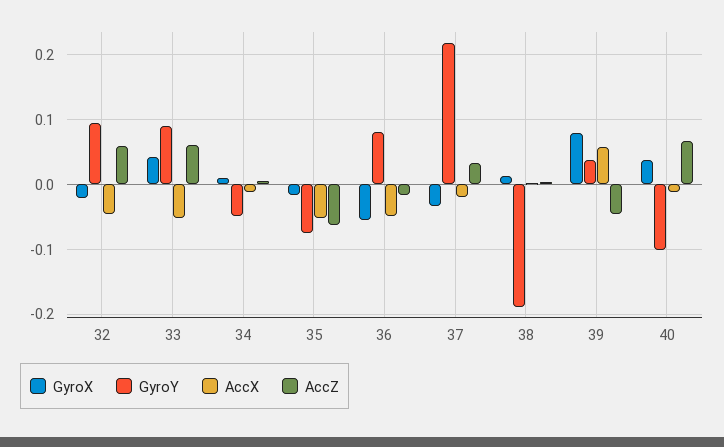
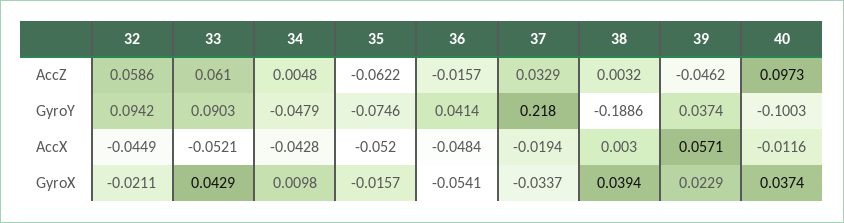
  {
    "GyroX": {
      "32": -0.0211,
      "33": 0.0429,
      "34": 0.0098,
      "35": -0.0157,
      "36": -0.0541,
      "37": -0.0337,
-     "38": 0.01,
+     "38": 0.0394,
-     "39": 0.08,
+     "39": 0.0229,
      "40": 0.0374
    },
    "GyroY": {
      "32": 0.0942,
      "33": 0.0903,
      "34": -0.0479,
      "35": -0.0746,
-     "36": 0.08,
+     "36": 0.0414,
      "37": 0.218,
      "38": -0.1886,
      "39": 0.0374,
      "40": -0.1003
    },
    "AccX": {
      "32": -0.0449,
      "33": -0.0521,
-     "34": -0.01,
+     "34": -0.0428,
      "35": -0.052,
      "36": -0.0484,
      "37": -0.0194,
      "38": 0.003,
      "39": 0.0571,
      "40": -0.0116
    },
    "AccZ": {
      "32": 0.0586,
      "33": 0.061,
      "34": 0.0048,
      "35": -0.0622,
      "36": -0.0157,
      "37": 0.0329,
      "38": 0.0032,
      "39": -0.0462,
-     "40": 0.07
+     "40": 0.0973
    }
  }

